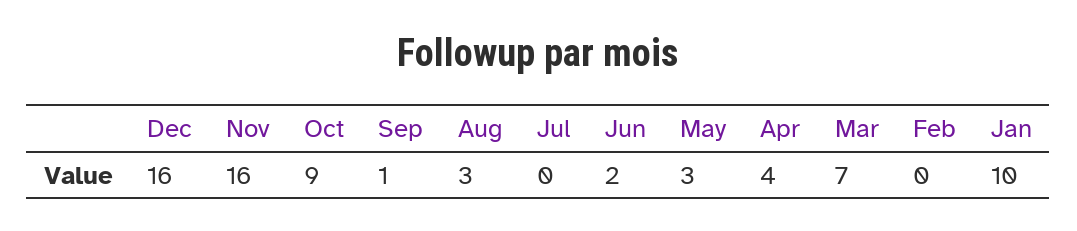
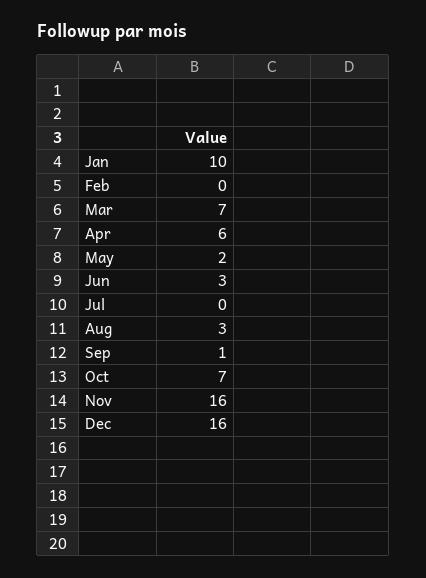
  {
    "Dec": 16,
    "Nov": 16,
-   "Oct": 9,
+   "Oct": 7,
    "Sep": 1,
    "Aug": 3,
    "Jul": 0,
-   "Jun": 2,
+   "Jun": 3,
-   "May": 3,
+   "May": 2,
-   "Apr": 4,
+   "Apr": 6,
    "Mar": 7,
    "Feb": 0,
    "Jan": 10
  }

